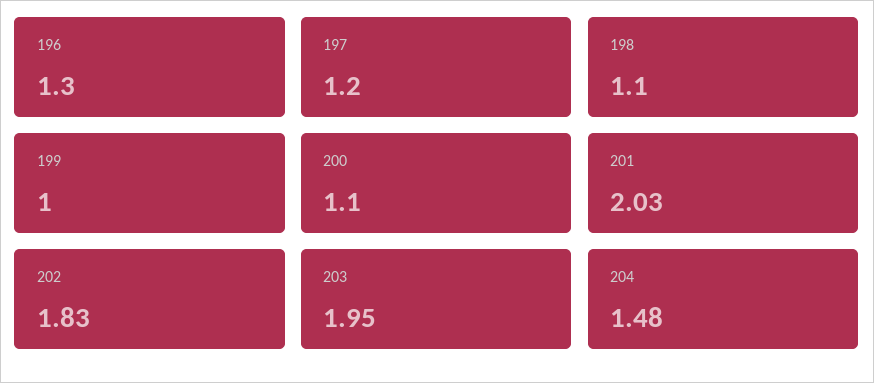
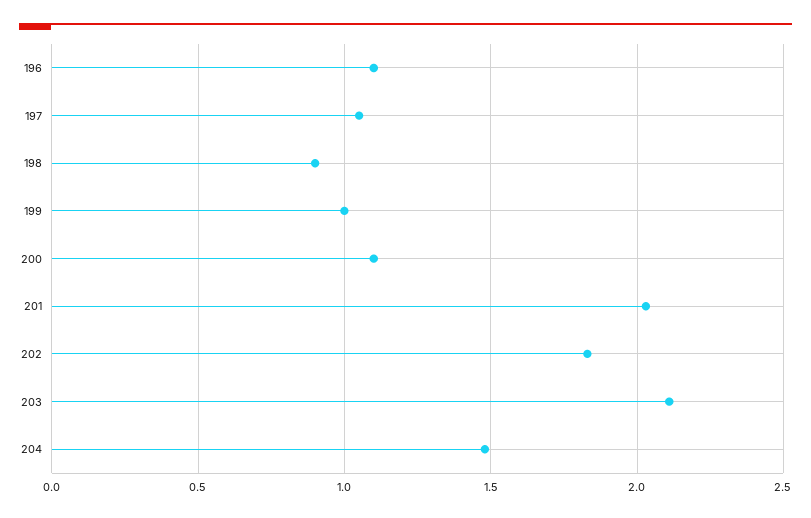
  {
-   "196": 1.3,
+   "196": 1.1,
-   "197": 1.2,
+   "197": 1.05,
-   "198": 1.1,
+   "198": 0.9,
    "199": 1,
    "200": 1.1,
    "201": 2.03,
    "202": 1.83,
-   "203": 1.95,
+   "203": 2.1,
    "204": 1.48
  }

